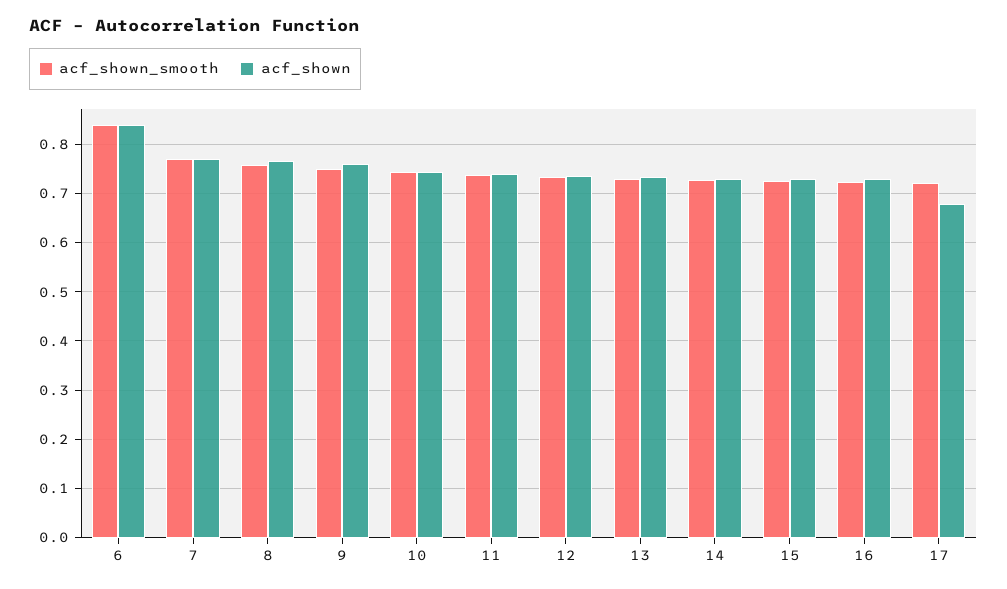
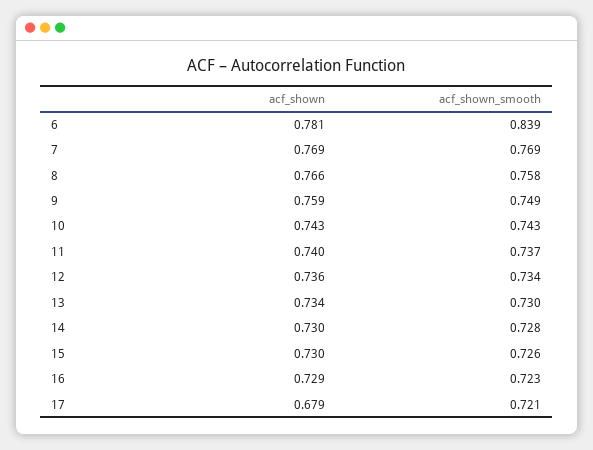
  {
    "acf_shown_smooth": {
      "6": 0.839,
      "7": 0.769,
      "8": 0.758,
      "9": 0.749,
      "10": 0.743,
      "11": 0.737,
      "12": 0.734,
      "13": 0.73,
      "14": 0.728,
      "15": 0.726,
      "16": 0.723,
      "17": 0.721
    },
    "acf_shown": {
-     "6": 0.84,
+     "6": 0.781,
      "7": 0.769,
      "8": 0.766,
      "9": 0.759,
      "10": 0.743,
      "11": 0.74,
      "12": 0.736,
      "13": 0.734,
      "14": 0.73,
      "15": 0.73,
      "16": 0.729,
      "17": 0.679
    }
  }

